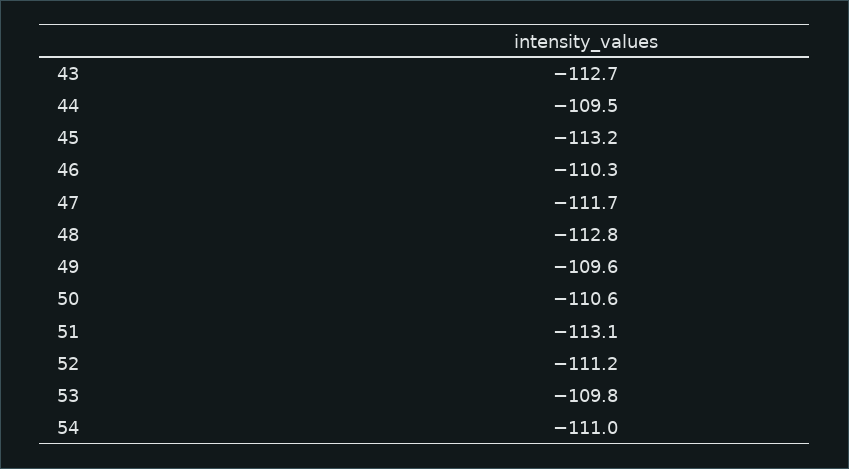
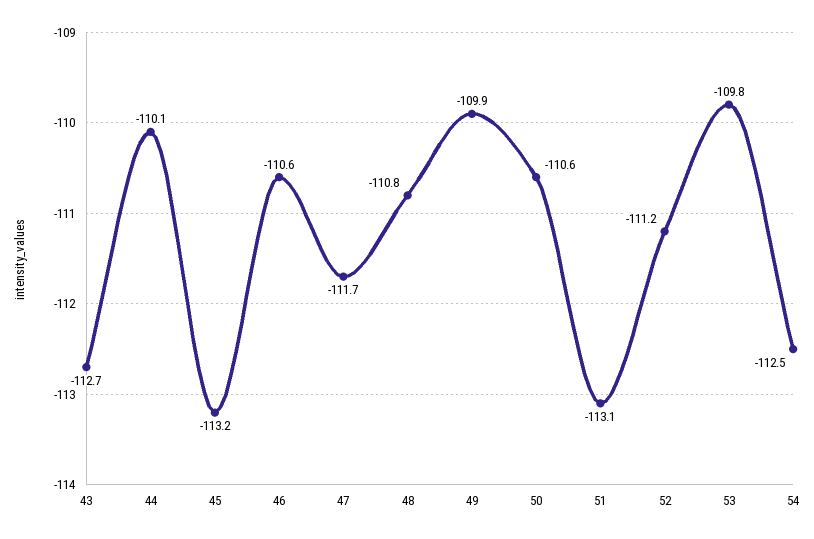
  {
    "43": -112.7,
-   "44": -109.5,
+   "44": -110.1,
    "45": -113.2,
-   "46": -110.3,
+   "46": -110.6,
    "47": -111.7,
-   "48": -112.8,
+   "48": -110.8,
-   "49": -109.6,
+   "49": -109.9,
    "50": -110.6,
    "51": -113.1,
    "52": -111.2,
    "53": -109.8,
-   "54": -111
+   "54": -112.5
  }

